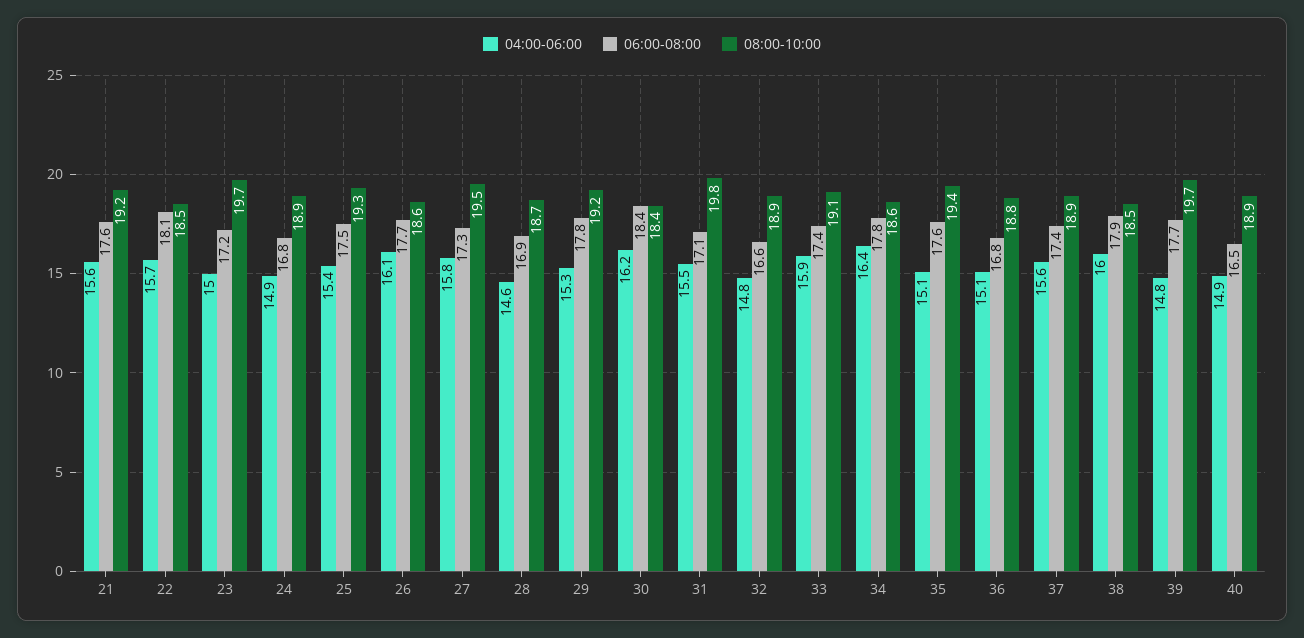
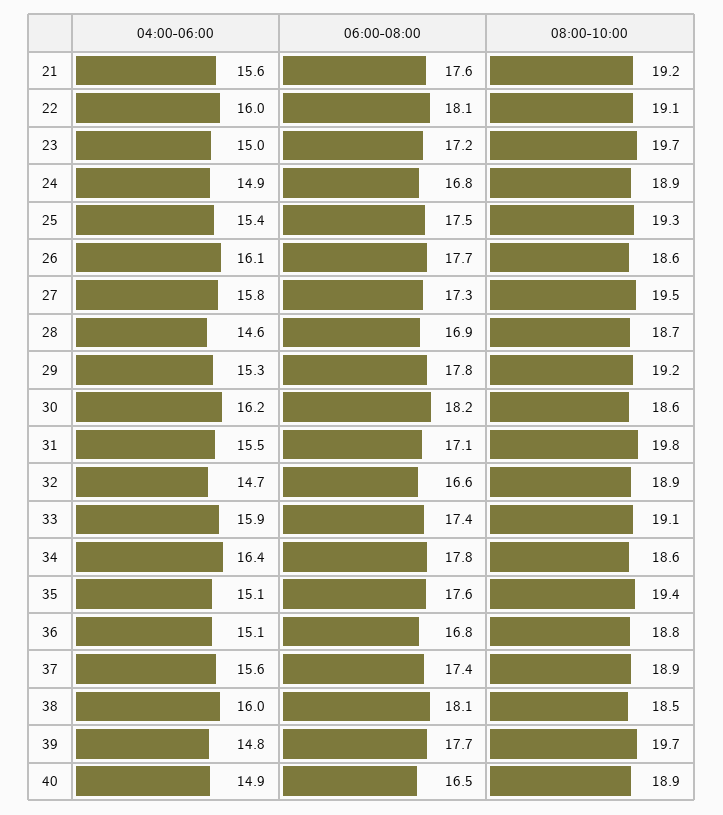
  {
    "04:00-06:00": {
      "21": 15.6,
-     "22": 15.7,
+     "22": 16,
      "23": 15,
      "24": 14.9,
      "25": 15.4,
      "26": 16.1,
      "27": 15.8,
      "28": 14.6,
      "29": 15.3,
      "30": 16.2,
      "31": 15.5,
-     "32": 14.8,
+     "32": 14.7,
      "33": 15.9,
      "34": 16.4,
      "35": 15.1,
      "36": 15.1,
      "37": 15.6,
      "38": 16,
      "39": 14.8,
      "40": 14.9
    },
    "06:00-08:00": {
      "21": 17.6,
      "22": 18.1,
      "23": 17.2,
      "24": 16.8,
      "25": 17.5,
      "26": 17.7,
      "27": 17.3,
      "28": 16.9,
      "29": 17.8,
-     "30": 18.4,
+     "30": 18.2,
      "31": 17.1,
      "32": 16.6,
      "33": 17.4,
      "34": 17.8,
      "35": 17.6,
      "36": 16.8,
      "37": 17.4,
-     "38": 17.9,
+     "38": 18.1,
      "39": 17.7,
      "40": 16.5
    },
    "08:00-10:00": {
      "21": 19.2,
-     "22": 18.5,
+     "22": 19.1,
      "23": 19.7,
      "24": 18.9,
      "25": 19.3,
      "26": 18.6,
      "27": 19.5,
      "28": 18.7,
      "29": 19.2,
-     "30": 18.4,
+     "30": 18.6,
      "31": 19.8,
      "32": 18.9,
      "33": 19.1,
      "34": 18.6,
      "35": 19.4,
      "36": 18.8,
      "37": 18.9,
      "38": 18.5,
      "39": 19.7,
      "40": 18.9
    }
  }

